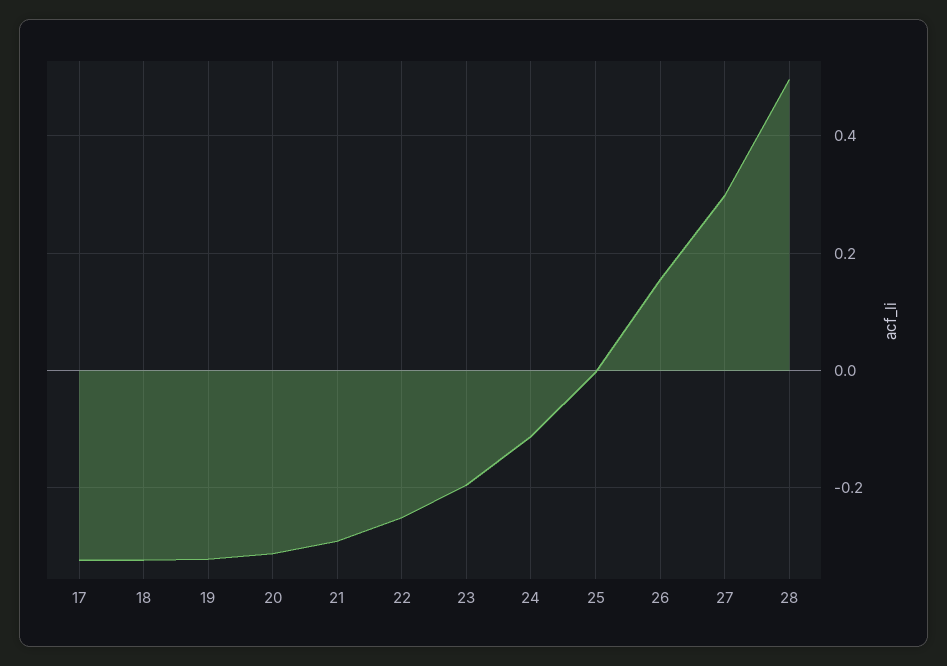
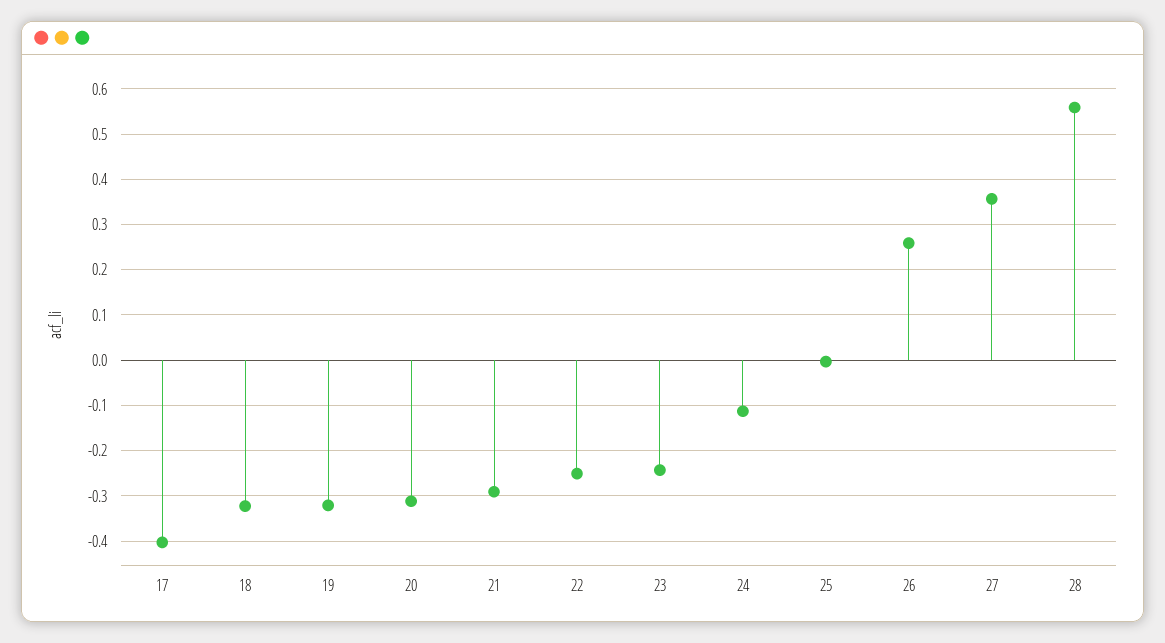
  {
-   "17": -0.32,
+   "17": -0.4,
    "18": -0.32,
    "19": -0.32,
    "20": -0.32,
    "21": -0.3,
    "22": -0.26,
-   "23": -0.2,
+   "23": -0.24,
    "24": -0.12,
    "25": 0,
-   "26": 0.16,
+   "26": 0.26,
-   "27": 0.3,
+   "27": 0.36,
-   "28": 0.5
+   "28": 0.56
  }

